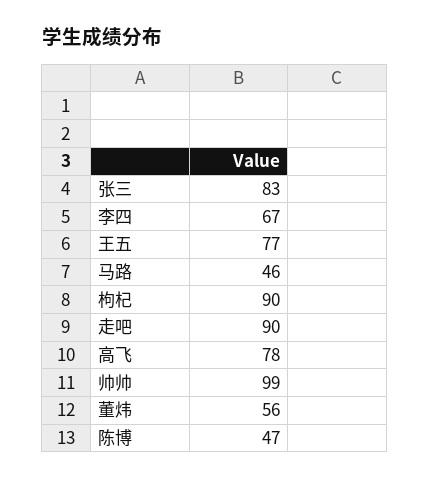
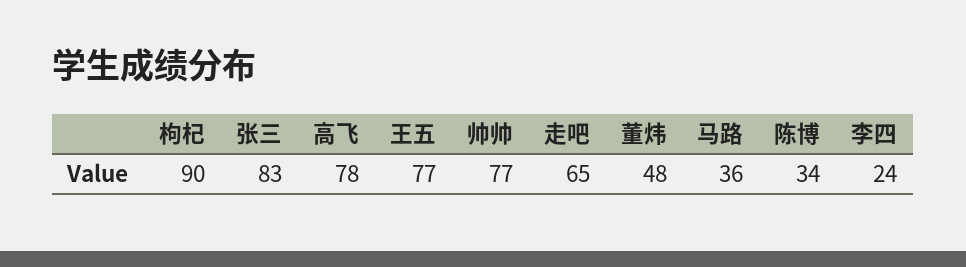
  {
    "张三": 83,
-   "李四": 67,
+   "李四": 24,
    "王五": 77,
-   "马路": 46,
+   "马路": 36,
    "枸杞": 90,
-   "走吧": 90,
+   "走吧": 65,
    "高飞": 78,
-   "帅帅": 99,
+   "帅帅": 77,
-   "董炜": 56,
+   "董炜": 48,
-   "陈博": 47
+   "陈博": 34
  }

